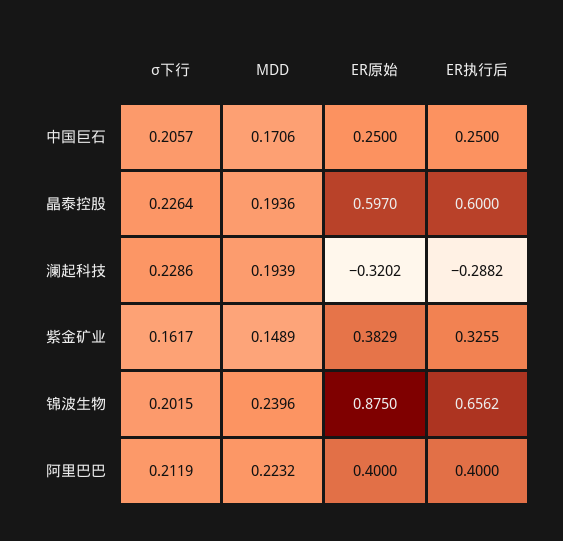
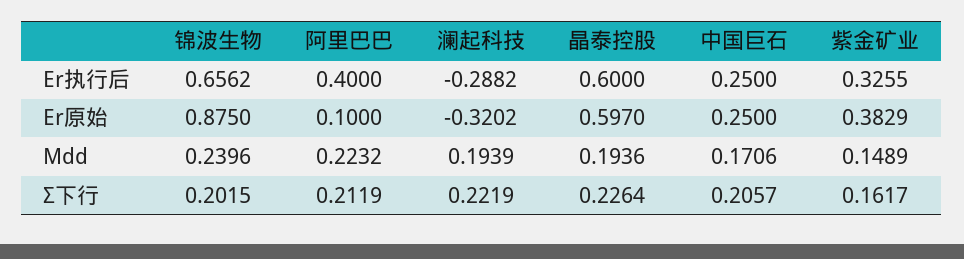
  {
    "σ下行": {
      "中国巨石": 0.2057,
      "晶泰控股": 0.2264,
-     "澜起科技": 0.2286,
+     "澜起科技": 0.2219,
      "紫金矿业": 0.1617,
      "锦波生物": 0.2015,
      "阿里巴巴": 0.2119
    },
    "MDD": {
      "中国巨石": 0.1706,
      "晶泰控股": 0.1936,
      "澜起科技": 0.1939,
      "紫金矿业": 0.1489,
      "锦波生物": 0.2396,
      "阿里巴巴": 0.2232
    },
    "ER原始": {
      "中国巨石": 0.25,
      "晶泰控股": 0.597,
      "澜起科技": -0.3202,
      "紫金矿业": 0.3829,
      "锦波生物": 0.875,
-     "阿里巴巴": 0.4
+     "阿里巴巴": 0.1
    },
    "ER执行后": {
      "中国巨石": 0.25,
      "晶泰控股": 0.6,
      "澜起科技": -0.2882,
      "紫金矿业": 0.3255,
      "锦波生物": 0.6562,
      "阿里巴巴": 0.4
    }
  }

